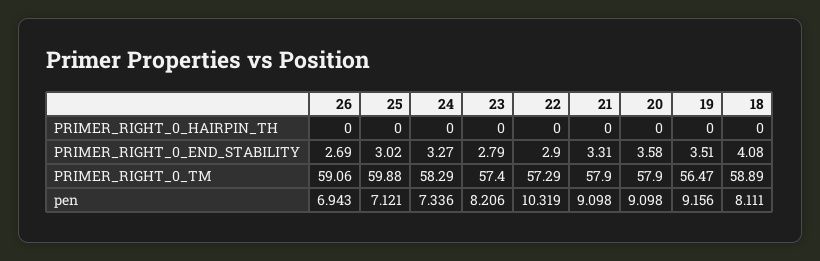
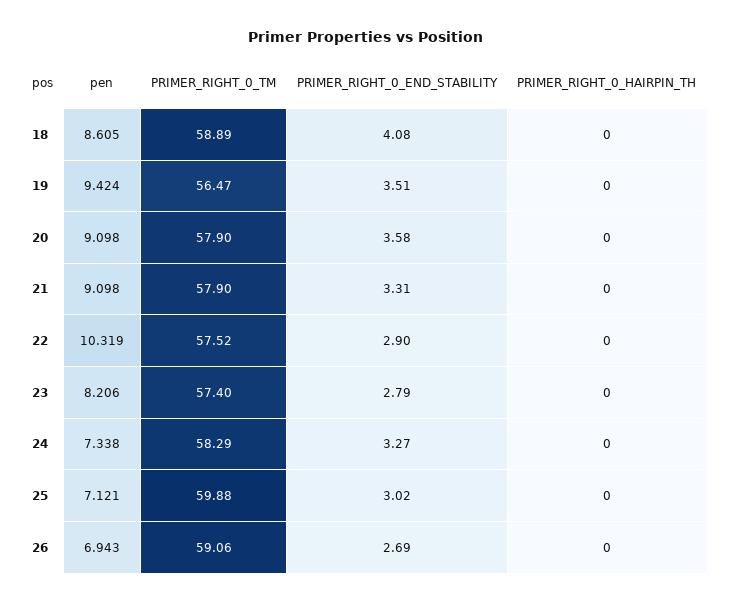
  {
    "26": {
      "PRIMER_RIGHT_0_HAIRPIN_TH": 0,
      "PRIMER_RIGHT_0_END_STABILITY": 2.69,
      "PRIMER_RIGHT_0_TM": 59.06,
      "pen": 6.943
    },
    "25": {
      "PRIMER_RIGHT_0_HAIRPIN_TH": 0,
      "PRIMER_RIGHT_0_END_STABILITY": 3.02,
      "PRIMER_RIGHT_0_TM": 59.88,
      "pen": 7.121
    },
    "24": {
      "PRIMER_RIGHT_0_HAIRPIN_TH": 0,
      "PRIMER_RIGHT_0_END_STABILITY": 3.27,
      "PRIMER_RIGHT_0_TM": 58.29,
-     "pen": 7.336
+     "pen": 7.338
    },
    "23": {
      "PRIMER_RIGHT_0_HAIRPIN_TH": 0,
      "PRIMER_RIGHT_0_END_STABILITY": 2.79,
      "PRIMER_RIGHT_0_TM": 57.4,
      "pen": 8.206
    },
    "22": {
      "PRIMER_RIGHT_0_HAIRPIN_TH": 0,
      "PRIMER_RIGHT_0_END_STABILITY": 2.9,
-     "PRIMER_RIGHT_0_TM": 57.29,
+     "PRIMER_RIGHT_0_TM": 57.52,
      "pen": 10.319
    },
    "21": {
      "PRIMER_RIGHT_0_HAIRPIN_TH": 0,
      "PRIMER_RIGHT_0_END_STABILITY": 3.31,
      "PRIMER_RIGHT_0_TM": 57.9,
      "pen": 9.098
    },
    "20": {
      "PRIMER_RIGHT_0_HAIRPIN_TH": 0,
      "PRIMER_RIGHT_0_END_STABILITY": 3.58,
      "PRIMER_RIGHT_0_TM": 57.9,
      "pen": 9.098
    },
    "19": {
      "PRIMER_RIGHT_0_HAIRPIN_TH": 0,
      "PRIMER_RIGHT_0_END_STABILITY": 3.51,
      "PRIMER_RIGHT_0_TM": 56.47,
-     "pen": 9.156
+     "pen": 9.424
    },
    "18": {
      "PRIMER_RIGHT_0_HAIRPIN_TH": 0,
      "PRIMER_RIGHT_0_END_STABILITY": 4.08,
      "PRIMER_RIGHT_0_TM": 58.89,
-     "pen": 8.111
+     "pen": 8.605
    }
  }

